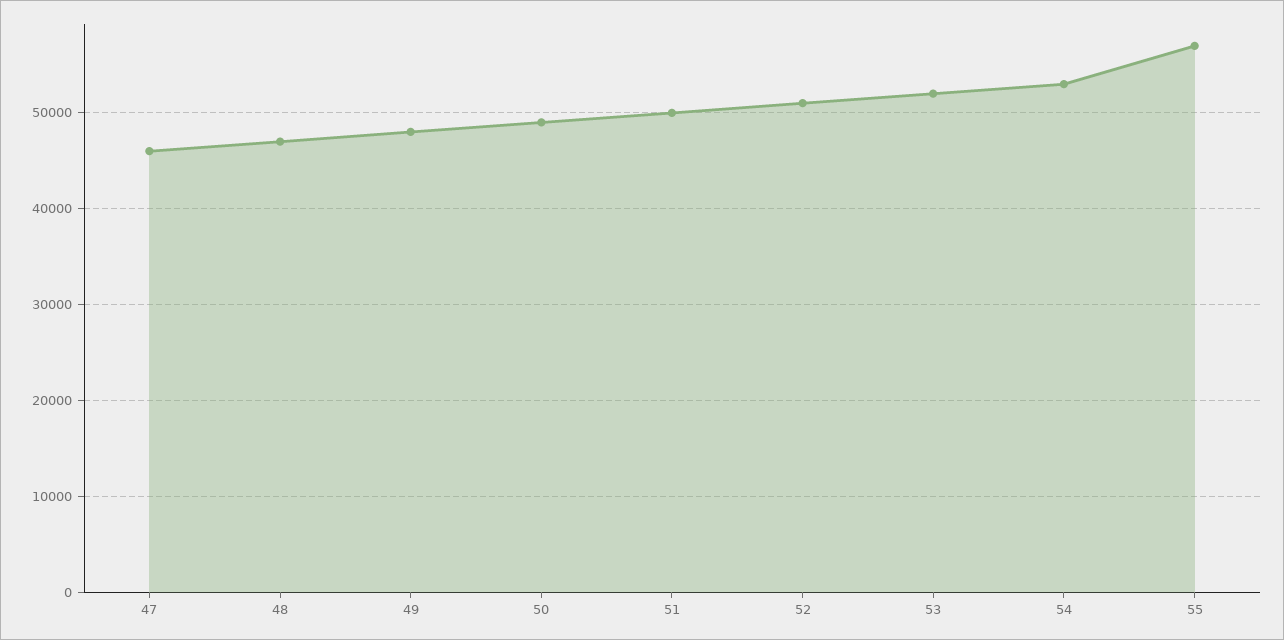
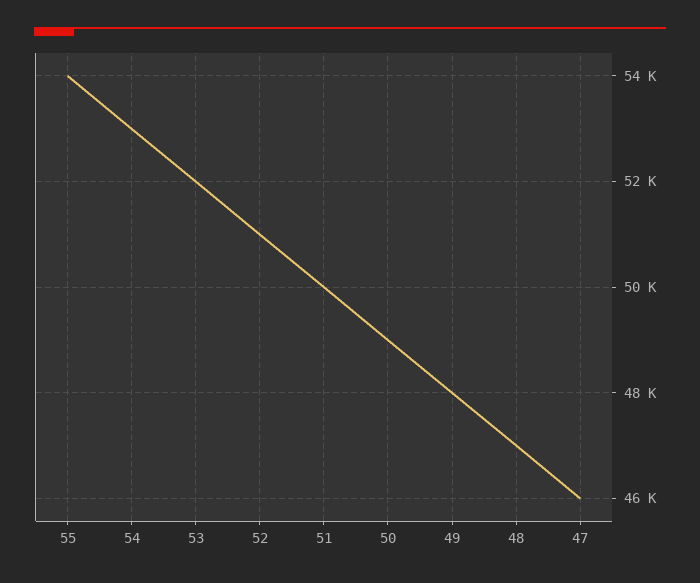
  {
    "47": 46000,
    "48": 47000,
    "49": 48000,
    "50": 49000,
    "51": 50000,
    "52": 51000,
    "53": 52000,
    "54": 53000,
-   "55": 57000
+   "55": 54000
  }

